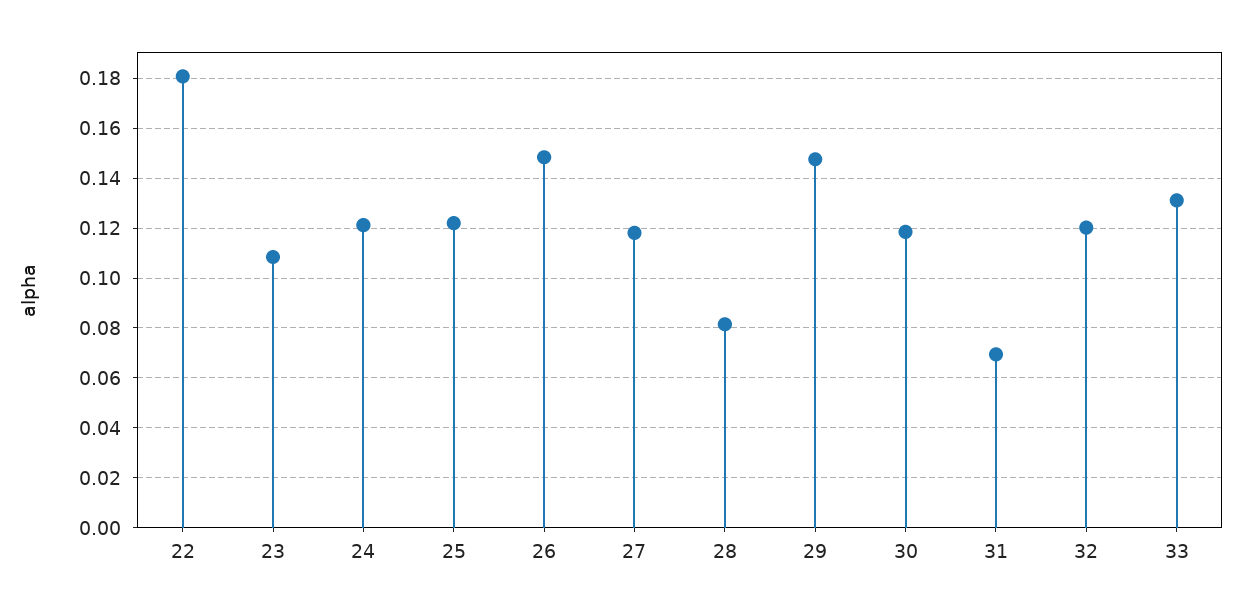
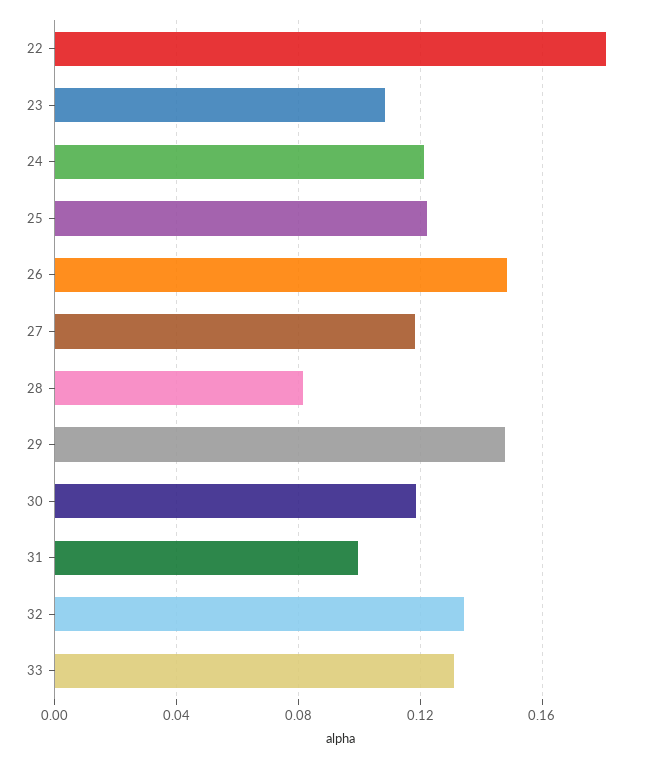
  {
    "22": 0.18,
    "23": 0.1075,
    "24": 0.12,
    "25": 0.1225,
    "26": 0.1475,
    "27": 0.1175,
    "28": 0.0825,
    "29": 0.1475,
    "30": 0.1175,
-   "31": 0.07,
+   "31": 0.1,
-   "32": 0.12,
+   "32": 0.135,
    "33": 0.13
  }

